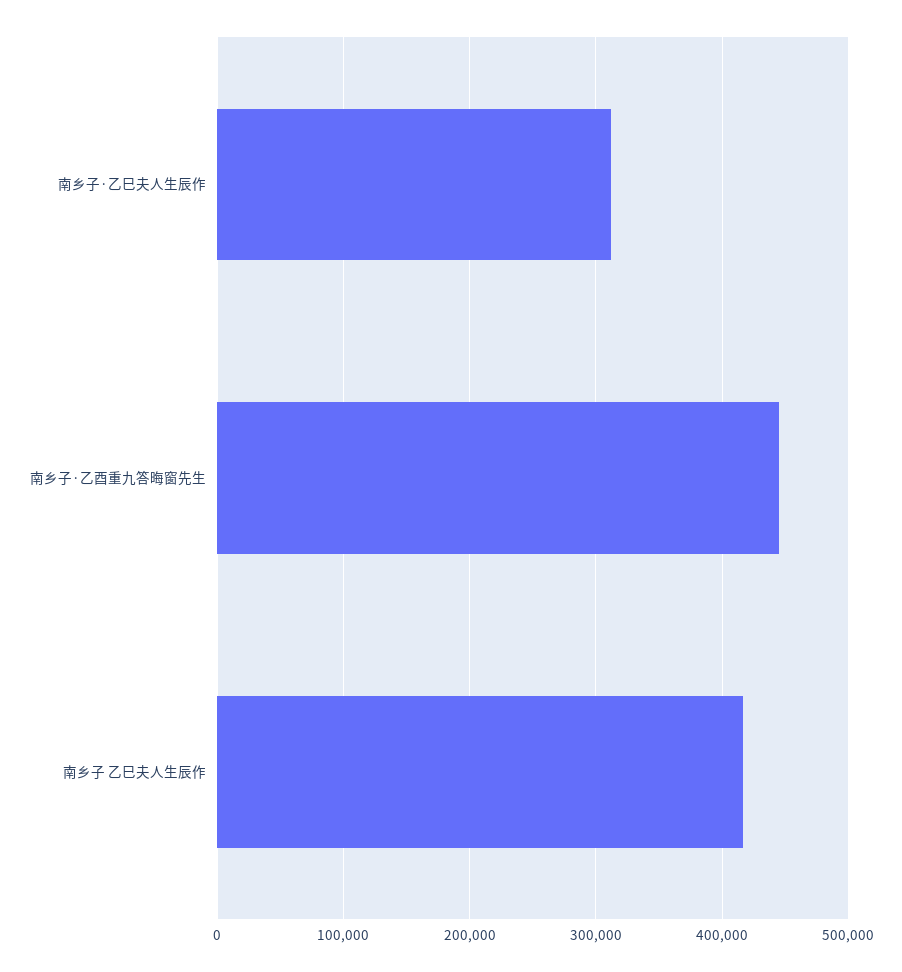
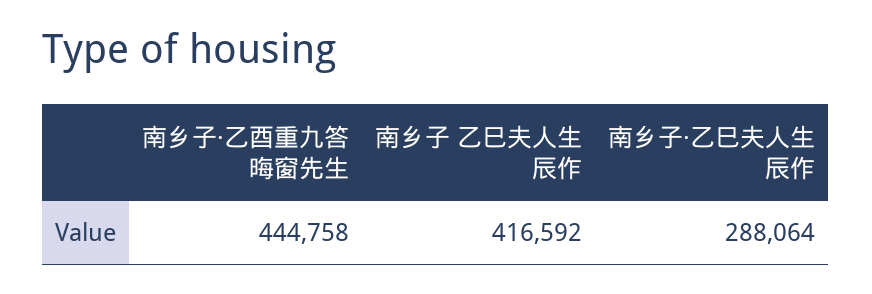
  {
-   "南乡子·乙巳夫人生辰作": 310000,
+   "南乡子·乙巳夫人生辰作": 288064,
    "南乡子·乙酉重九答晦窗先生": 444758,
    "南乡子 乙巳夫人生辰作": 416592
  }

